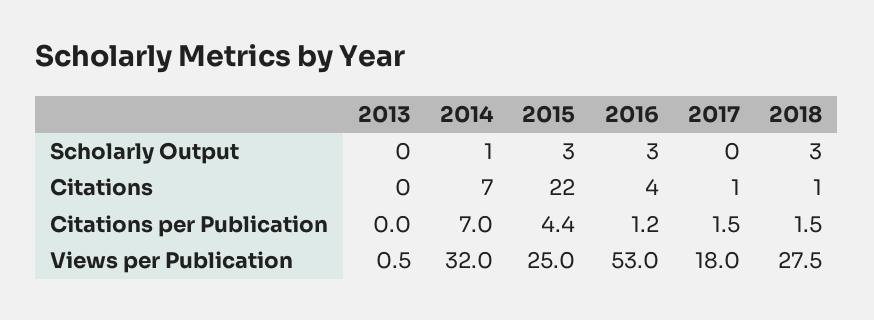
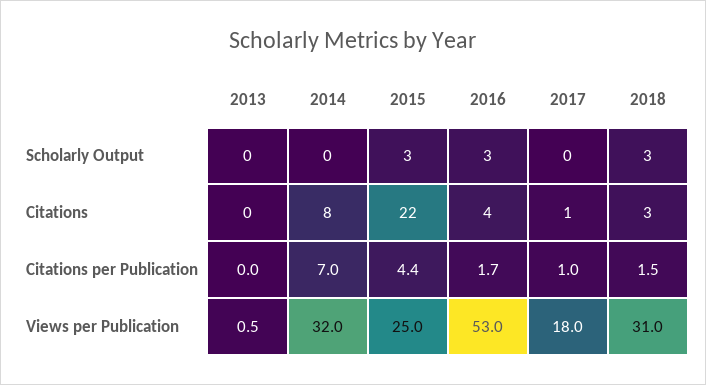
  {
    "2013": {
      "Scholarly Output": 0,
      "Citations": 0,
      "Citations per Publication": 0,
      "Views per Publication": 0.5
    },
    "2014": {
-     "Scholarly Output": 1,
+     "Scholarly Output": 0,
-     "Citations": 7,
+     "Citations": 8,
      "Citations per Publication": 7,
      "Views per Publication": 32
    },
    "2015": {
      "Scholarly Output": 3,
      "Citations": 22,
      "Citations per Publication": 4.4,
      "Views per Publication": 25
    },
    "2016": {
      "Scholarly Output": 3,
      "Citations": 4,
-     "Citations per Publication": 1.2,
+     "Citations per Publication": 1.7,
      "Views per Publication": 53
    },
    "2017": {
      "Scholarly Output": 0,
      "Citations": 1,
-     "Citations per Publication": 1.5,
+     "Citations per Publication": 1,
      "Views per Publication": 18
    },
    "2018": {
      "Scholarly Output": 3,
-     "Citations": 1,
+     "Citations": 3,
      "Citations per Publication": 1.5,
-     "Views per Publication": 27.5
+     "Views per Publication": 31
    }
  }

